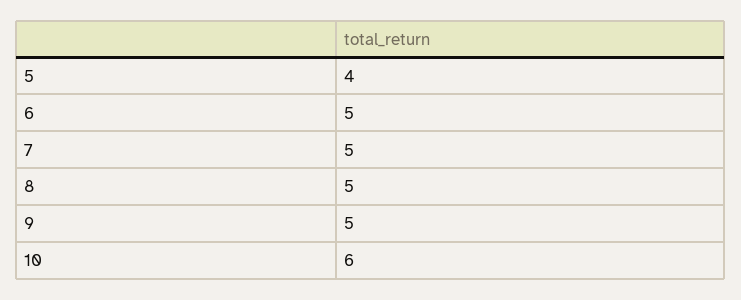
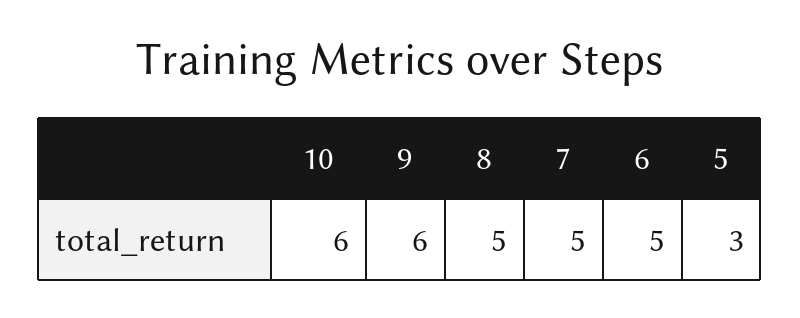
  {
-   "5": 4,
+   "5": 3,
    "6": 5,
    "7": 5,
    "8": 5,
-   "9": 5,
+   "9": 6,
    "10": 6
  }

